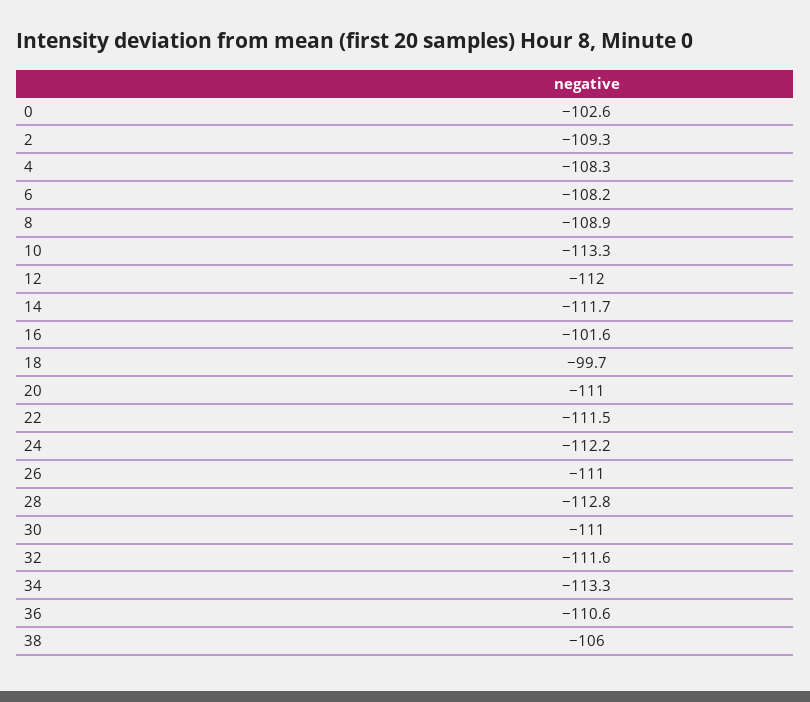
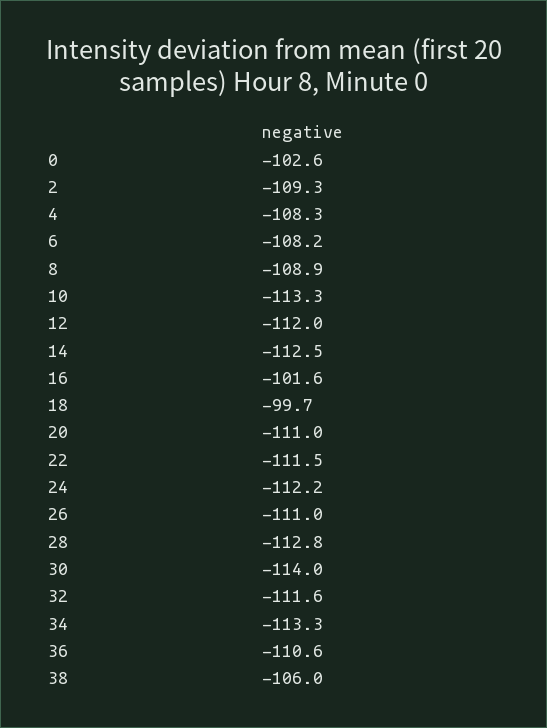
  {
    "0": -102.6,
    "2": -109.3,
    "4": -108.3,
    "6": -108.2,
    "8": -108.9,
    "10": -113.3,
    "12": -112,
-   "14": -111.7,
+   "14": -112.5,
    "16": -101.6,
    "18": -99.7,
    "20": -111,
    "22": -111.5,
    "24": -112.2,
    "26": -111,
    "28": -112.8,
-   "30": -111,
+   "30": -114,
    "32": -111.6,
    "34": -113.3,
    "36": -110.6,
    "38": -106
  }

